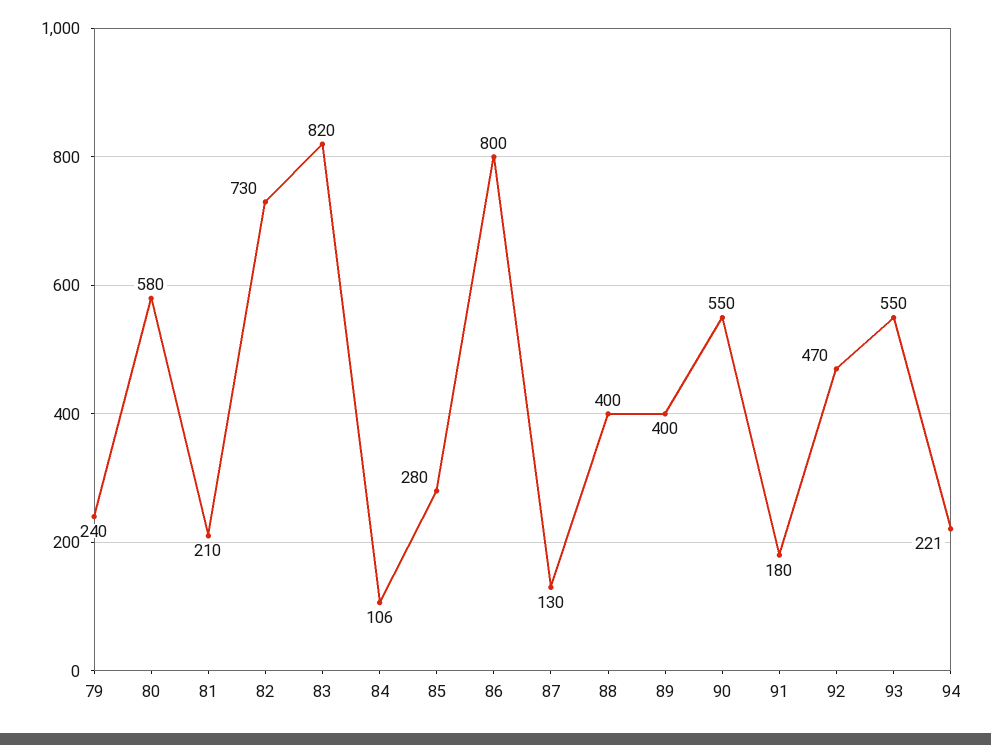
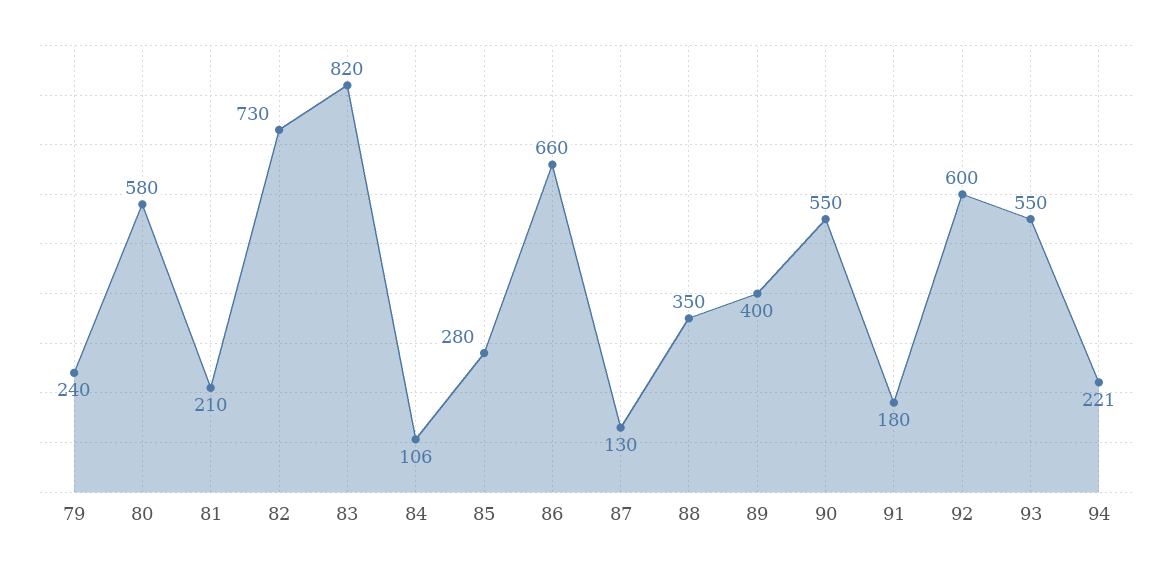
  {
    "79": 240,
    "80": 580,
    "81": 210,
    "82": 730,
    "83": 820,
    "84": 106,
    "85": 280,
-   "86": 800,
+   "86": 660,
    "87": 130,
-   "88": 400,
+   "88": 350,
    "89": 400,
    "90": 550,
    "91": 180,
-   "92": 470,
+   "92": 600,
    "93": 550,
    "94": 221
  }

